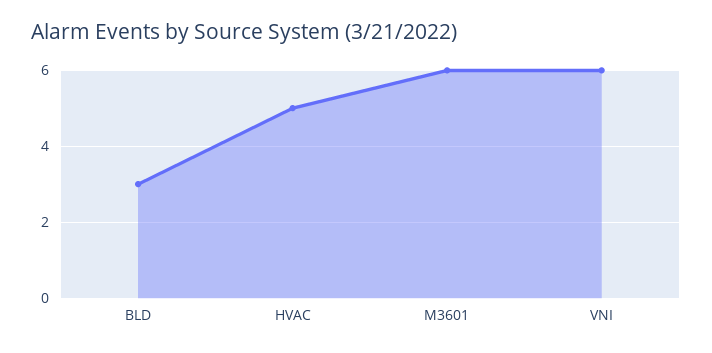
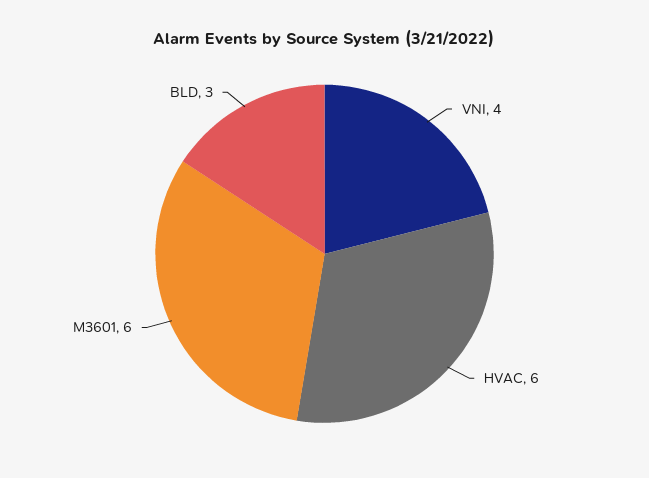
  {
    "BLD": 3,
-   "HVAC": 5,
+   "HVAC": 6,
    "M3601": 6,
-   "VNI": 6
+   "VNI": 4
  }

